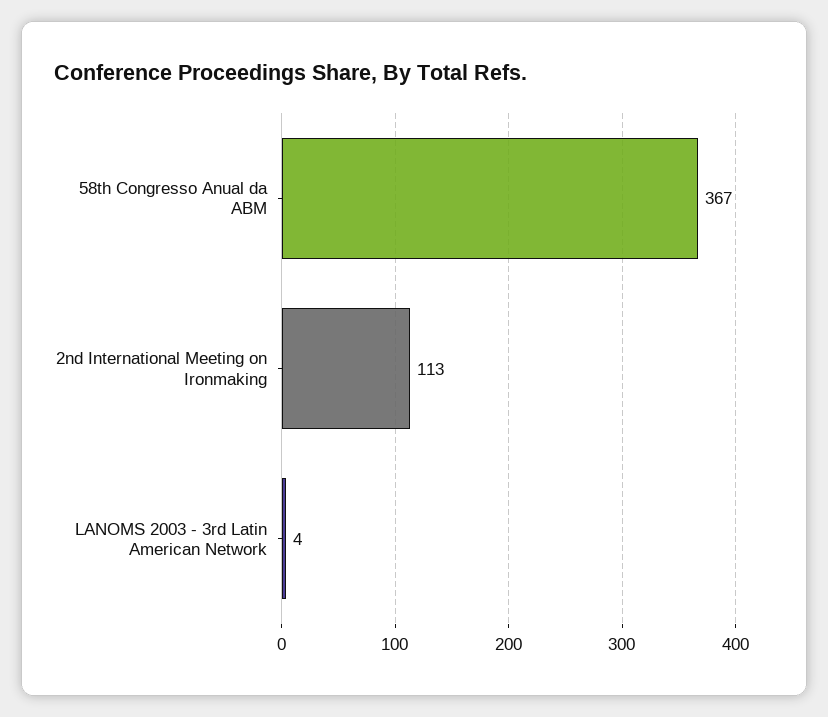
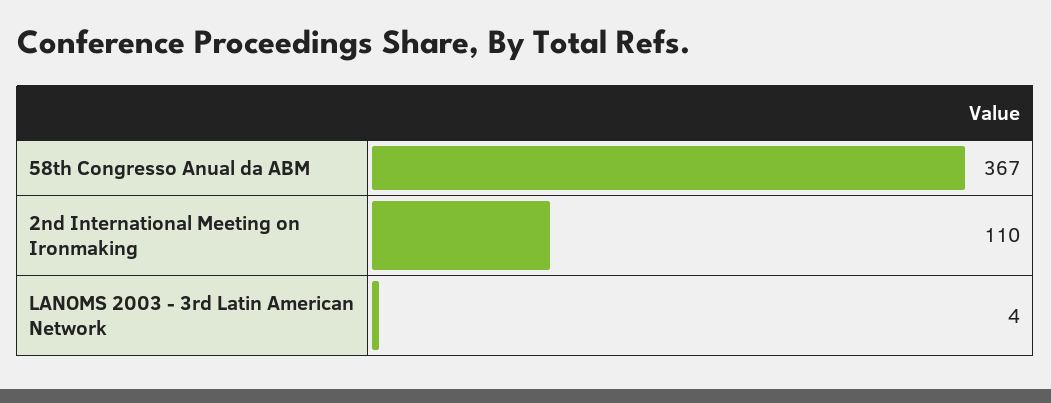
  {
    "58th Congresso Anual da ABM": 367,
-   "2nd International Meeting on Ironmaking": 113,
+   "2nd International Meeting on Ironmaking": 110,
    "LANOMS 2003 - 3rd Latin American Network": 4
  }

